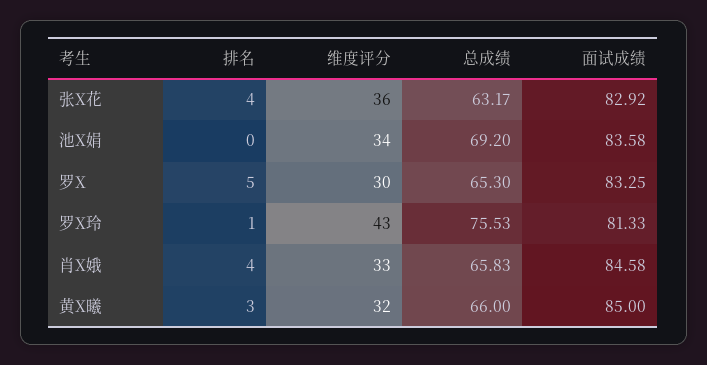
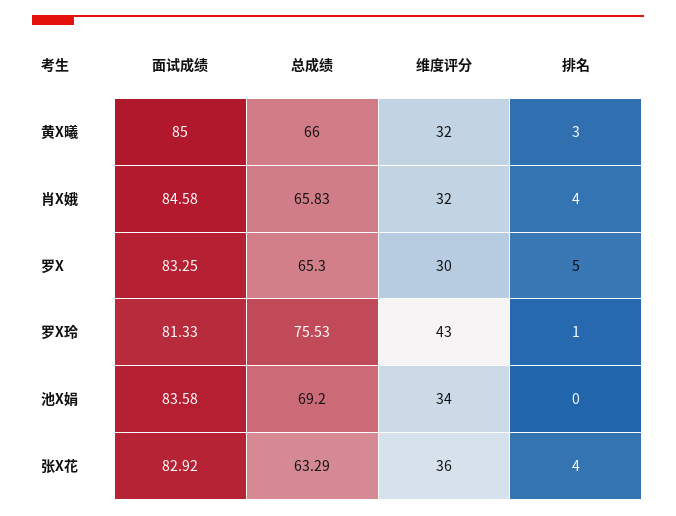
  {
    "排名": {
      "张X花": 4,
      "池X娟": 0,
      "罗X": 5,
      "罗X玲": 1,
      "肖X娥": 4,
      "黄X曦": 3
    },
    "维度评分": {
      "张X花": 36,
      "池X娟": 34,
      "罗X": 30,
      "罗X玲": 43,
-     "肖X娥": 33,
+     "肖X娥": 32,
      "黄X曦": 32
    },
    "总成绩": {
-     "张X花": 63.17,
+     "张X花": 63.29,
      "池X娟": 69.2,
      "罗X": 65.3,
      "罗X玲": 75.53,
      "肖X娥": 65.83,
      "黄X曦": 66
    },
    "面试成绩": {
      "张X花": 82.92,
      "池X娟": 83.58,
      "罗X": 83.25,
      "罗X玲": 81.33,
      "肖X娥": 84.58,
      "黄X曦": 85
    }
  }

